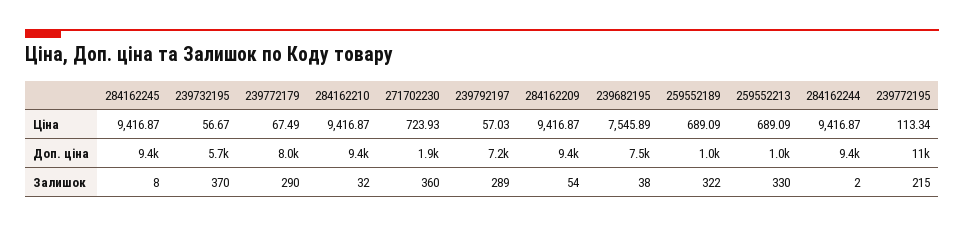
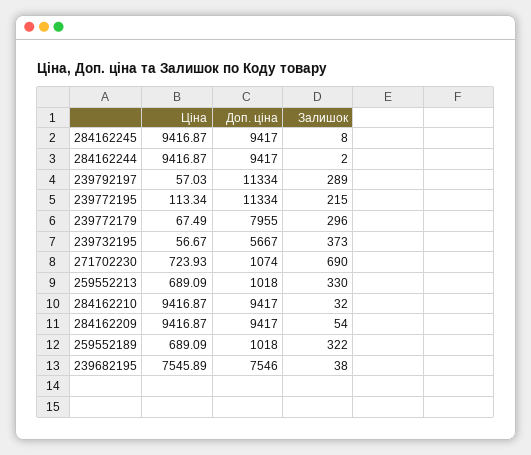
  {
    "284162245": {
      "Ціна": 9416.87,
      "Доп. ціна": 9417,
      "Залишок": 8
    },
    "239732195": {
      "Ціна": 56.67,
      "Доп. ціна": 5667,
-     "Залишок": 370
+     "Залишок": 373
    },
    "239772179": {
      "Ціна": 67.49,
      "Доп. ціна": 7955,
-     "Залишок": 290
+     "Залишок": 296
    },
    "284162210": {
      "Ціна": 9416.87,
      "Доп. ціна": 9417,
      "Залишок": 32
    },
    "271702230": {
      "Ціна": 723.93,
-     "Доп. ціна": 1900,
+     "Доп. ціна": 1074,
-     "Залишок": 360
+     "Залишок": 690
    },
    "239792197": {
      "Ціна": 57.03,
-     "Доп. ціна": 7200,
+     "Доп. ціна": 11334,
      "Залишок": 289
    },
    "284162209": {
      "Ціна": 9416.87,
      "Доп. ціна": 9417,
      "Залишок": 54
    },
    "239682195": {
      "Ціна": 7545.89,
      "Доп. ціна": 7546,
      "Залишок": 38
    },
    "259552189": {
      "Ціна": 689.09,
      "Доп. ціна": 1018,
      "Залишок": 322
    },
    "259552213": {
      "Ціна": 689.09,
      "Доп. ціна": 1018,
      "Залишок": 330
    },
    "284162244": {
      "Ціна": 9416.87,
      "Доп. ціна": 9417,
      "Залишок": 2
    },
    "239772195": {
      "Ціна": 113.34,
      "Доп. ціна": 11334,
      "Залишок": 215
    }
  }

